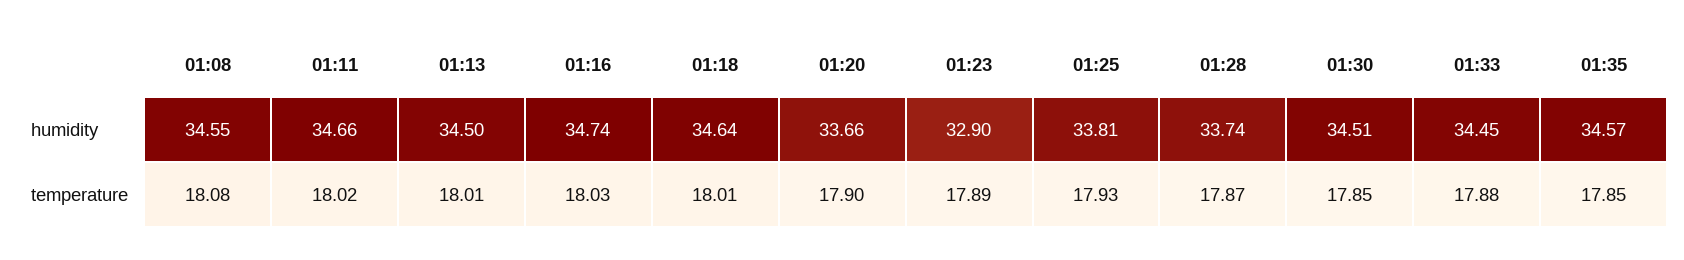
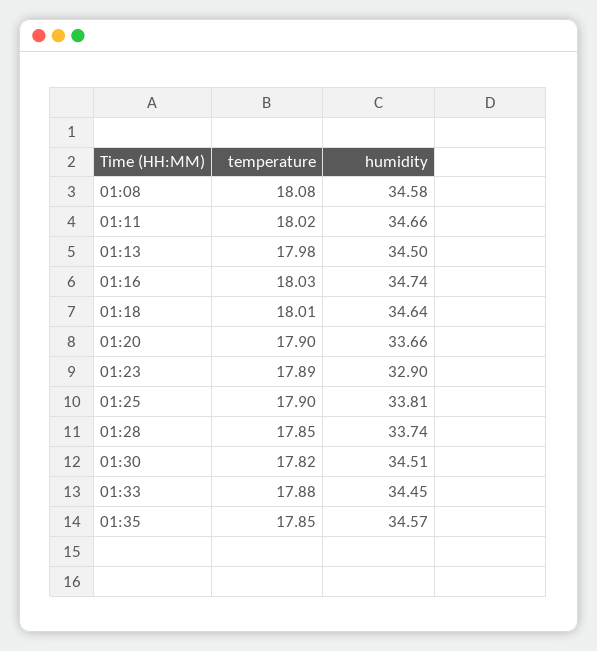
  {
    "01:08": {
-     "humidity": 34.55,
+     "humidity": 34.58,
      "temperature": 18.08
    },
    "01:11": {
      "humidity": 34.66,
      "temperature": 18.02
    },
    "01:13": {
      "humidity": 34.5,
-     "temperature": 18.01
+     "temperature": 17.98
    },
    "01:16": {
      "humidity": 34.74,
      "temperature": 18.03
    },
    "01:18": {
      "humidity": 34.64,
      "temperature": 18.01
    },
    "01:20": {
      "humidity": 33.66,
      "temperature": 17.9
    },
    "01:23": {
      "humidity": 32.9,
      "temperature": 17.89
    },
    "01:25": {
      "humidity": 33.81,
-     "temperature": 17.93
+     "temperature": 17.9
    },
    "01:28": {
      "humidity": 33.74,
-     "temperature": 17.87
+     "temperature": 17.85
    },
    "01:30": {
      "humidity": 34.51,
-     "temperature": 17.85
+     "temperature": 17.82
    },
    "01:33": {
      "humidity": 34.45,
      "temperature": 17.88
    },
    "01:35": {
      "humidity": 34.57,
      "temperature": 17.85
    }
  }

